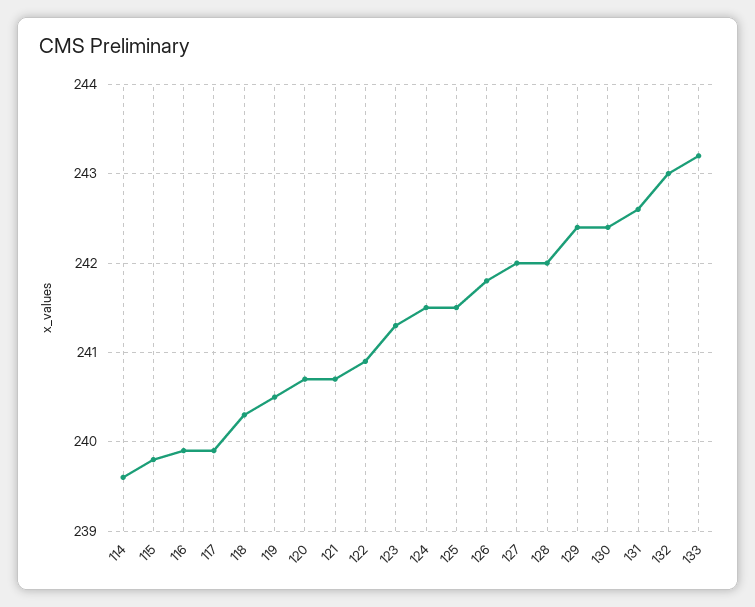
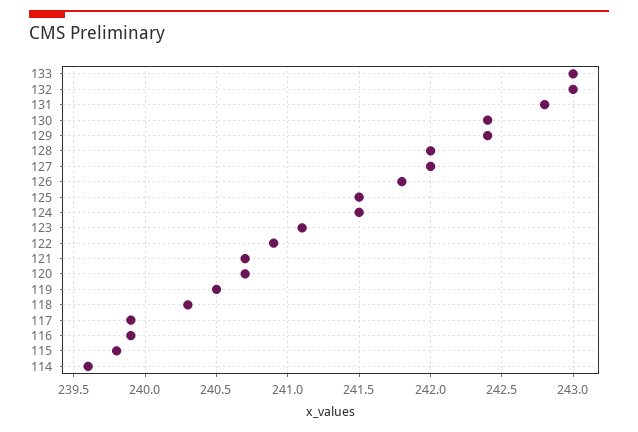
  {
    "114": 239.6,
    "115": 239.8,
    "116": 239.9,
    "117": 239.9,
    "118": 240.3,
    "119": 240.5,
    "120": 240.7,
    "121": 240.7,
    "122": 240.9,
-   "123": 241.3,
+   "123": 241.1,
    "124": 241.5,
    "125": 241.5,
    "126": 241.8,
    "127": 242,
    "128": 242,
    "129": 242.4,
    "130": 242.4,
-   "131": 242.6,
+   "131": 242.8,
    "132": 243,
-   "133": 243.2
+   "133": 243
  }

